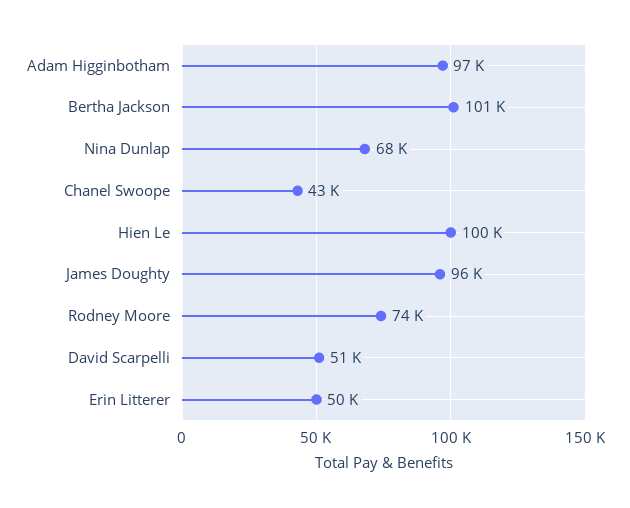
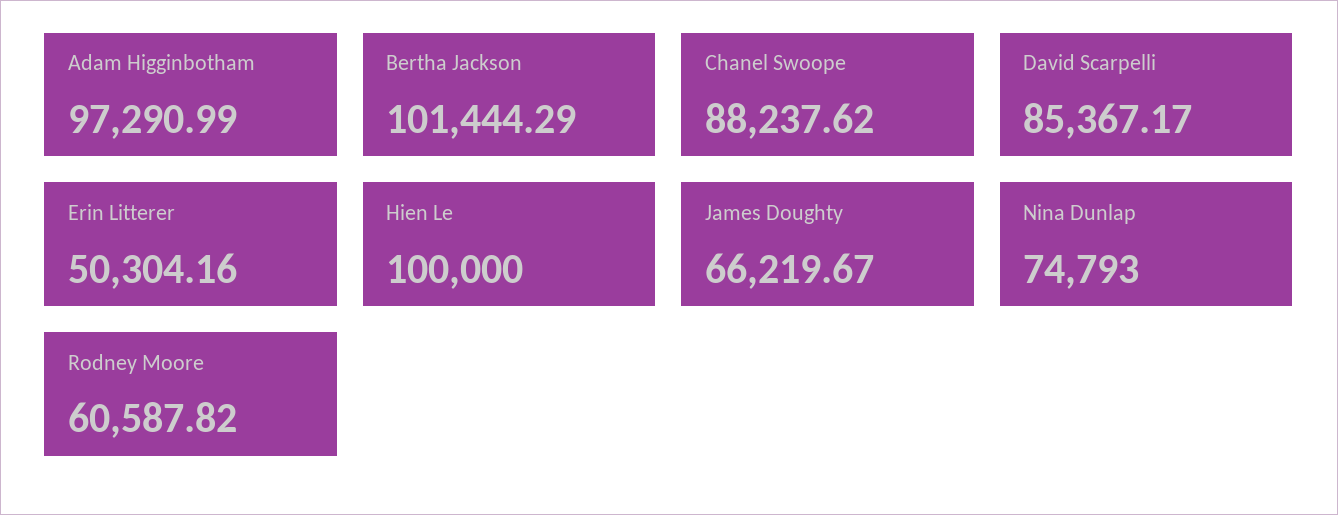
  {
    "Adam Higginbotham": 97290.99,
    "Bertha Jackson": 101444.29,
-   "Nina Dunlap": 68000,
+   "Nina Dunlap": 74793,
-   "Chanel Swoope": 43000,
+   "Chanel Swoope": 88237.62,
    "Hien Le": 100000,
-   "James Doughty": 96000,
+   "James Doughty": 66219.67,
-   "Rodney Moore": 74000,
+   "Rodney Moore": 60587.82,
-   "David Scarpelli": 51000,
+   "David Scarpelli": 85367.17,
    "Erin Litterer": 50304.16
  }

